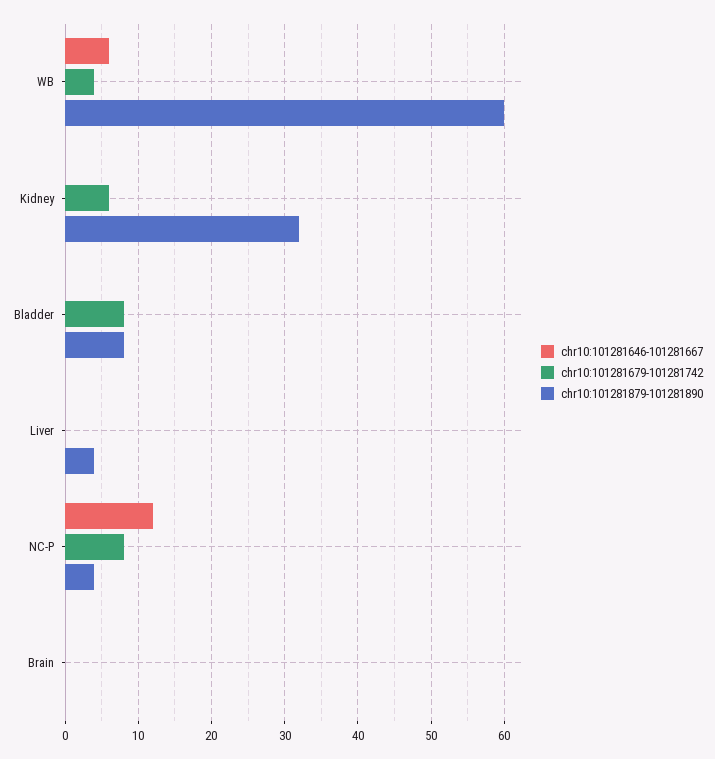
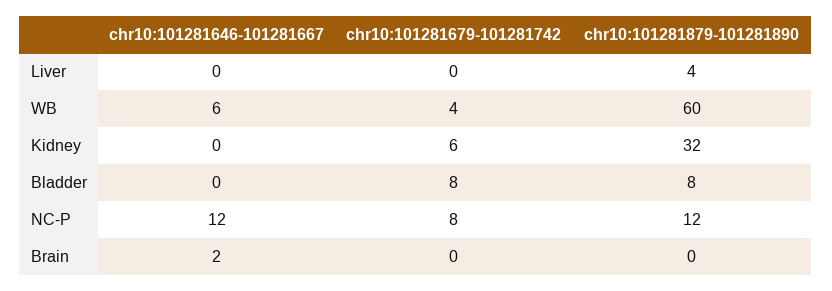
  {
    "chr10:101281646-101281667": {
      "WB": 6,
      "Kidney": 0,
      "Bladder": 0,
      "Liver": 0,
      "NC-P": 12,
-     "Brain": 0
+     "Brain": 2
    },
    "chr10:101281679-101281742": {
      "WB": 4,
      "Kidney": 6,
      "Bladder": 8,
      "Liver": 0,
      "NC-P": 8,
      "Brain": 0
    },
    "chr10:101281879-101281890": {
      "WB": 60,
      "Kidney": 32,
      "Bladder": 8,
      "Liver": 4,
-     "NC-P": 4,
+     "NC-P": 12,
      "Brain": 0
    }
  }

